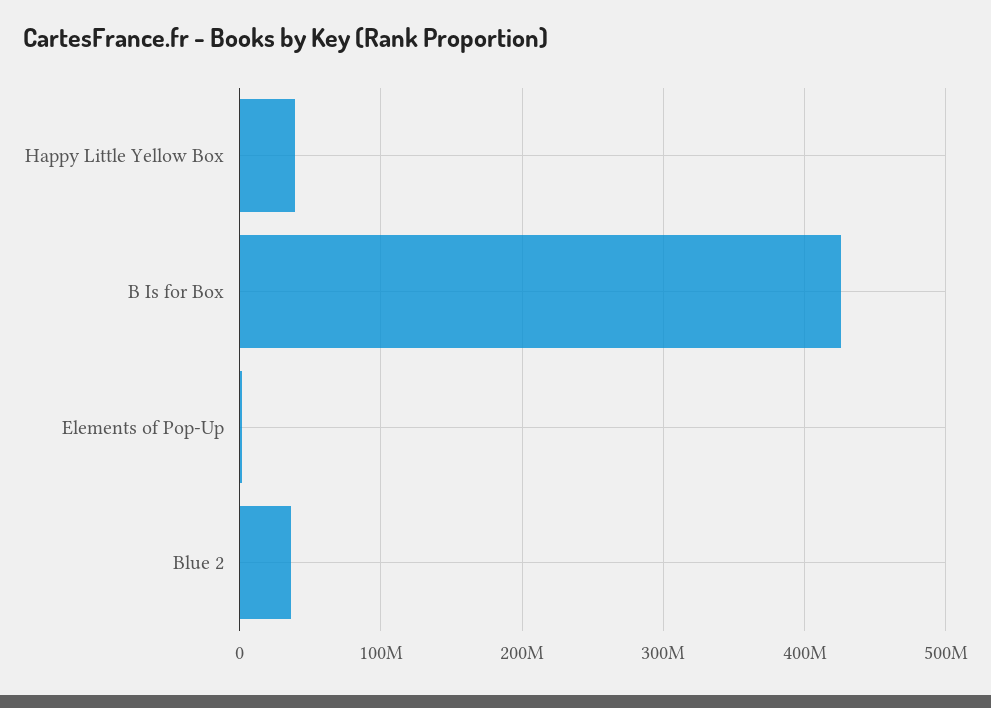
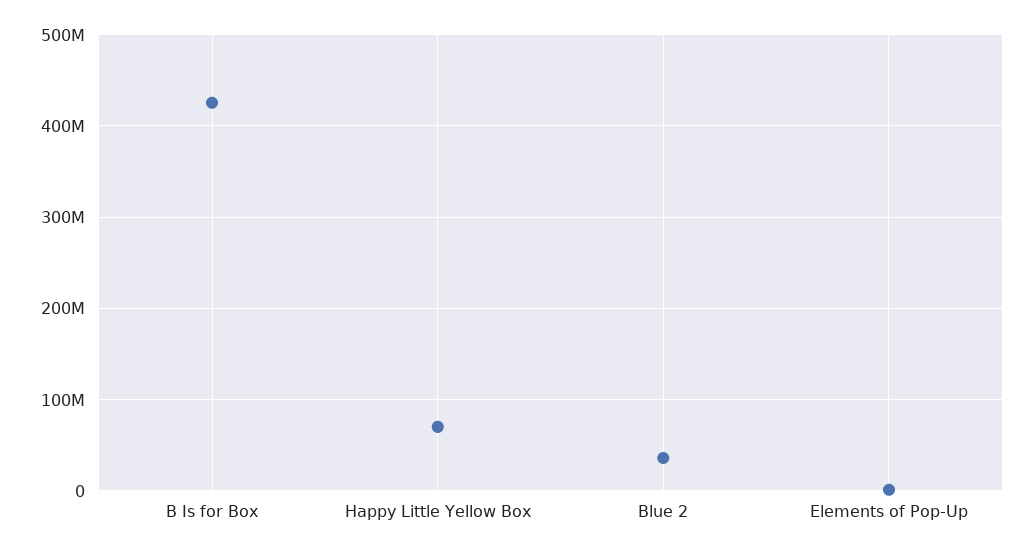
  {
-   "Happy Little Yellow Box": 40000000,
+   "Happy Little Yellow Box": 70000000,
    "B Is for Box": 430000000,
    "Elements of Pop-Up": 0,
    "Blue 2": 40000000
  }

